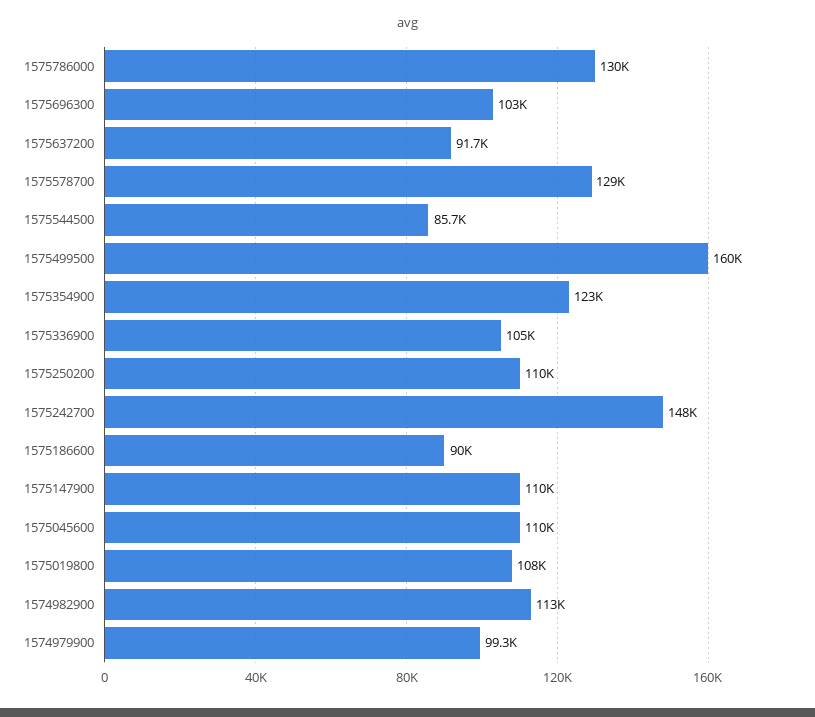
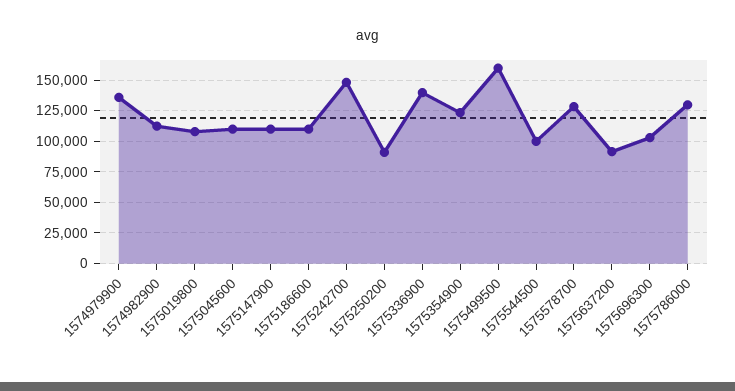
  {
    "1575786000": 130000,
    "1575696300": 103000,
    "1575637200": 91700,
    "1575578700": 129000,
-   "1575544500": 85700,
+   "1575544500": 100000,
    "1575499500": 160000,
    "1575354900": 123000,
-   "1575336900": 105000,
+   "1575336900": 140000,
-   "1575250200": 110000,
+   "1575250200": 90000,
    "1575242700": 148000,
-   "1575186600": 90000,
+   "1575186600": 110000,
    "1575147900": 110000,
    "1575045600": 110000,
    "1575019800": 108000,
    "1574982900": 113000,
-   "1574979900": 99300
+   "1574979900": 135000
  }

